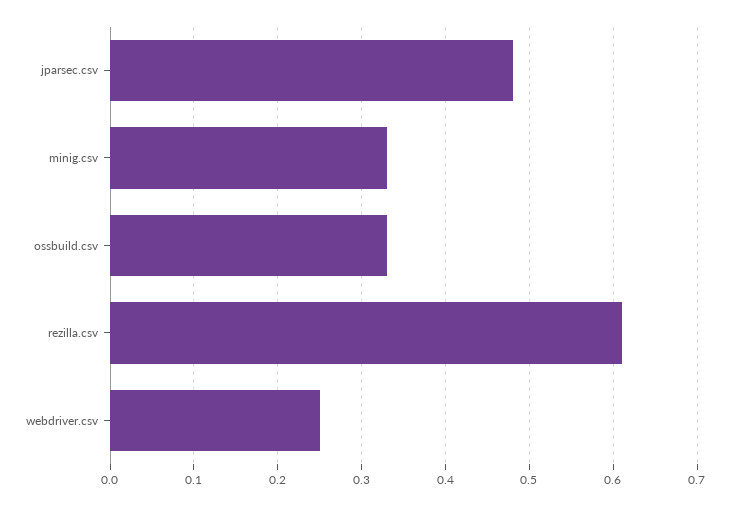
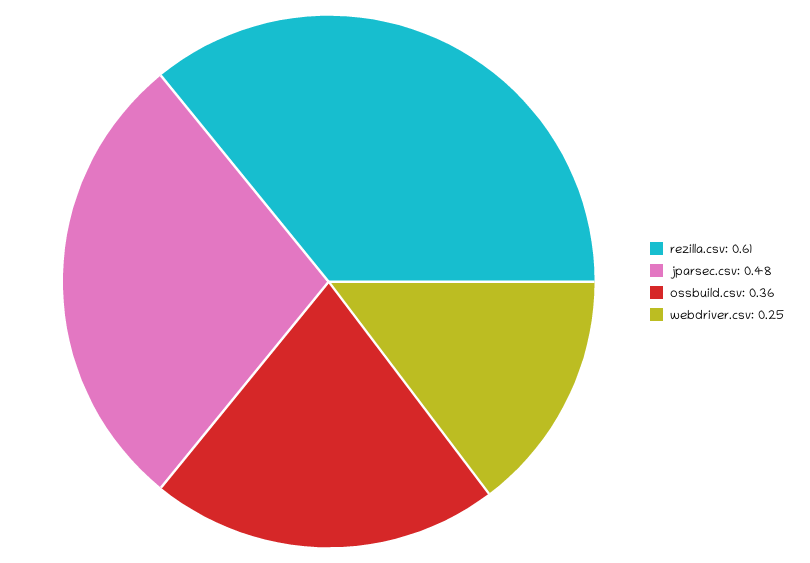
  {
    "jparsec.csv": 0.48,
-   "minig.csv": 0.33,
-   "ossbuild.csv": 0.33,
+   "ossbuild.csv": 0.36,
    "rezilla.csv": 0.61,
    "webdriver.csv": 0.25
  }

